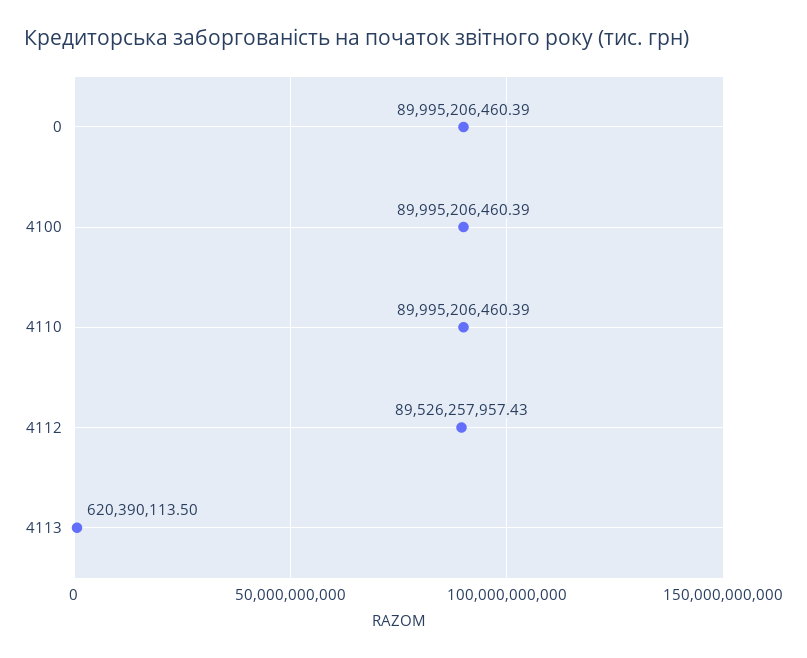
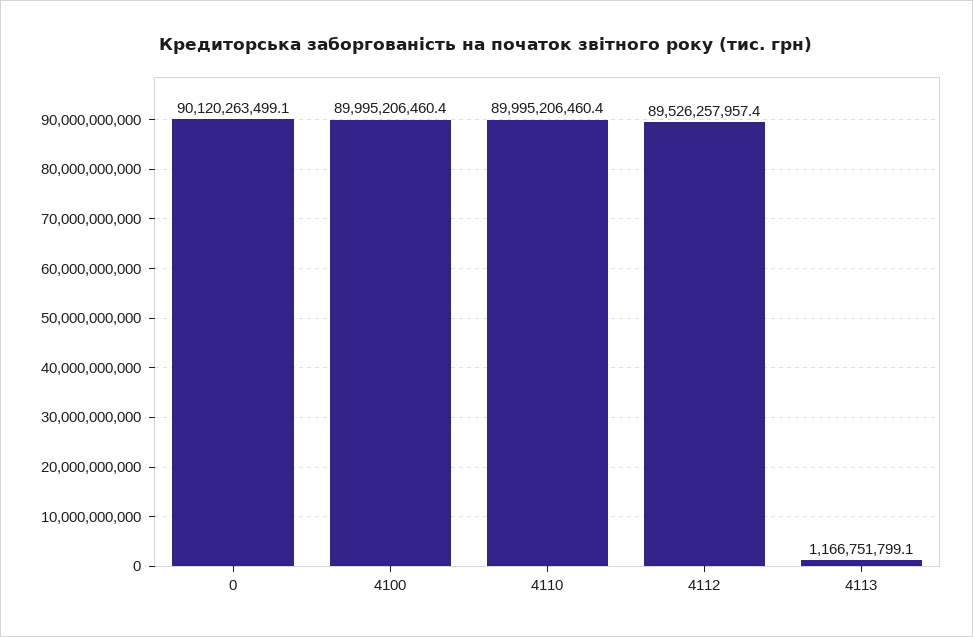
  {
-   "0": 89995206460.39,
+   "0": 90120263499.1,
    "4100": 89995206460.39,
    "4110": 89995206460.39,
    "4112": 89526257957.43,
-   "4113": 620390113.5
+   "4113": 1166751799.1
  }

